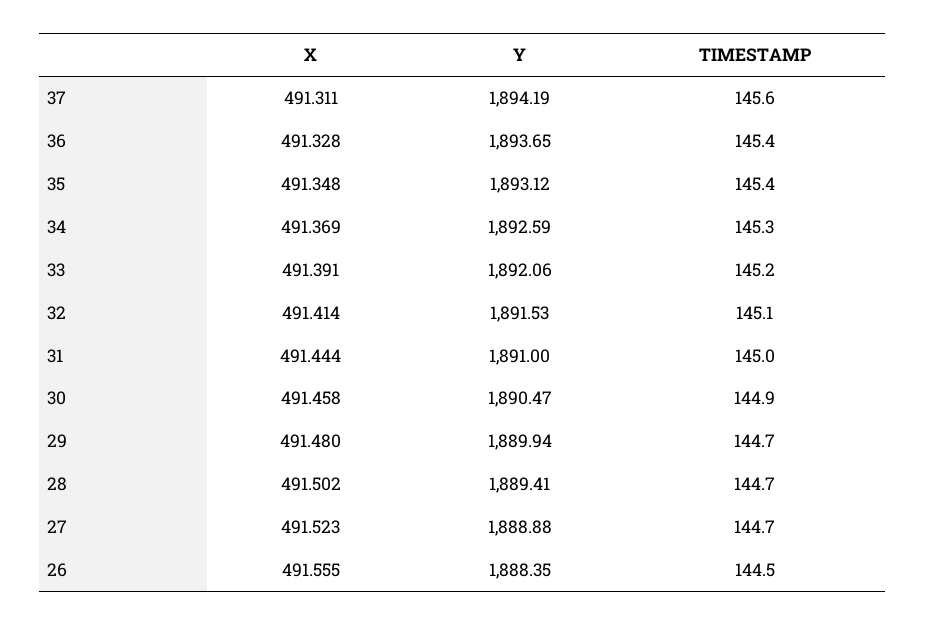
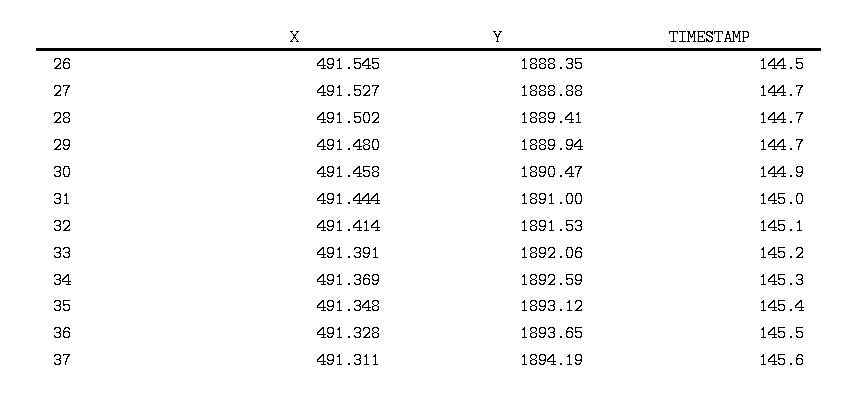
  {
    "X": {
      "37": 491.311,
      "36": 491.328,
      "35": 491.348,
      "34": 491.369,
      "33": 491.391,
      "32": 491.414,
      "31": 491.444,
      "30": 491.458,
      "29": 491.48,
      "28": 491.502,
-     "27": 491.523,
+     "27": 491.527,
-     "26": 491.555
+     "26": 491.545
    },
    "Y": {
      "37": 1894.19,
      "36": 1893.65,
      "35": 1893.12,
      "34": 1892.59,
      "33": 1892.06,
      "32": 1891.53,
      "31": 1891,
      "30": 1890.47,
      "29": 1889.94,
      "28": 1889.41,
      "27": 1888.88,
      "26": 1888.35
    },
    "TIMESTAMP": {
      "37": 145.6,
-     "36": 145.4,
+     "36": 145.5,
      "35": 145.4,
      "34": 145.3,
      "33": 145.2,
      "32": 145.1,
      "31": 145,
      "30": 144.9,
      "29": 144.7,
      "28": 144.7,
      "27": 144.7,
      "26": 144.5
    }
  }

